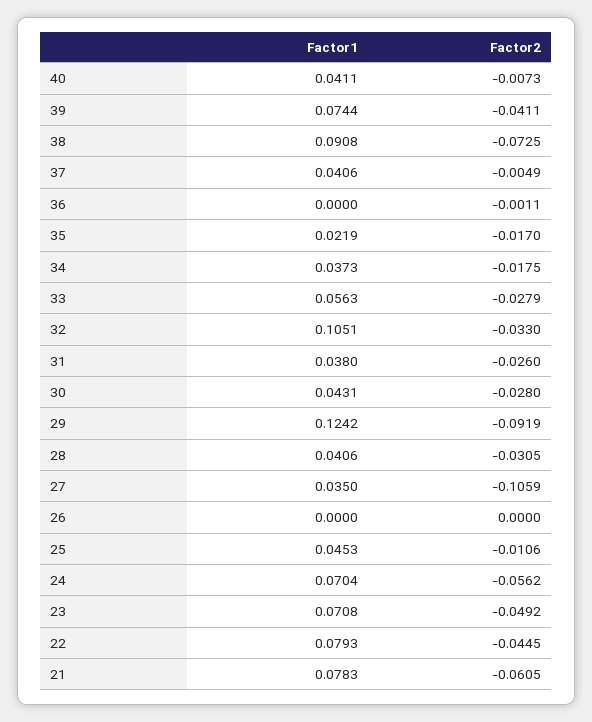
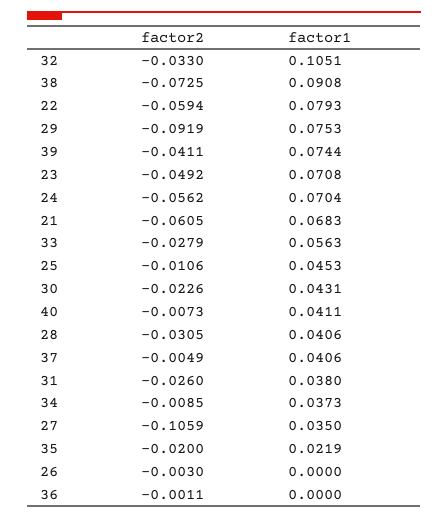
  {
    "Factor1": {
      "40": 0.0411,
      "39": 0.0744,
      "38": 0.0908,
      "37": 0.0406,
      "36": 0,
      "35": 0.0219,
      "34": 0.0373,
      "33": 0.0563,
      "32": 0.1051,
      "31": 0.038,
      "30": 0.0431,
-     "29": 0.1242,
+     "29": 0.0753,
      "28": 0.0406,
      "27": 0.035,
      "26": 0,
      "25": 0.0453,
      "24": 0.0704,
      "23": 0.0708,
      "22": 0.0793,
-     "21": 0.0783
+     "21": 0.0683
    },
    "Factor2": {
      "40": -0.0073,
      "39": -0.0411,
      "38": -0.0725,
      "37": -0.0049,
      "36": -0.0011,
-     "35": -0.017,
+     "35": -0.02,
-     "34": -0.0175,
+     "34": -0.0085,
      "33": -0.0279,
      "32": -0.033,
      "31": -0.026,
-     "30": -0.028,
+     "30": -0.0226,
      "29": -0.0919,
      "28": -0.0305,
      "27": -0.1059,
-     "26": 0,
+     "26": -0.003,
      "25": -0.0106,
      "24": -0.0562,
      "23": -0.0492,
-     "22": -0.0445,
+     "22": -0.0594,
      "21": -0.0605
    }
  }

